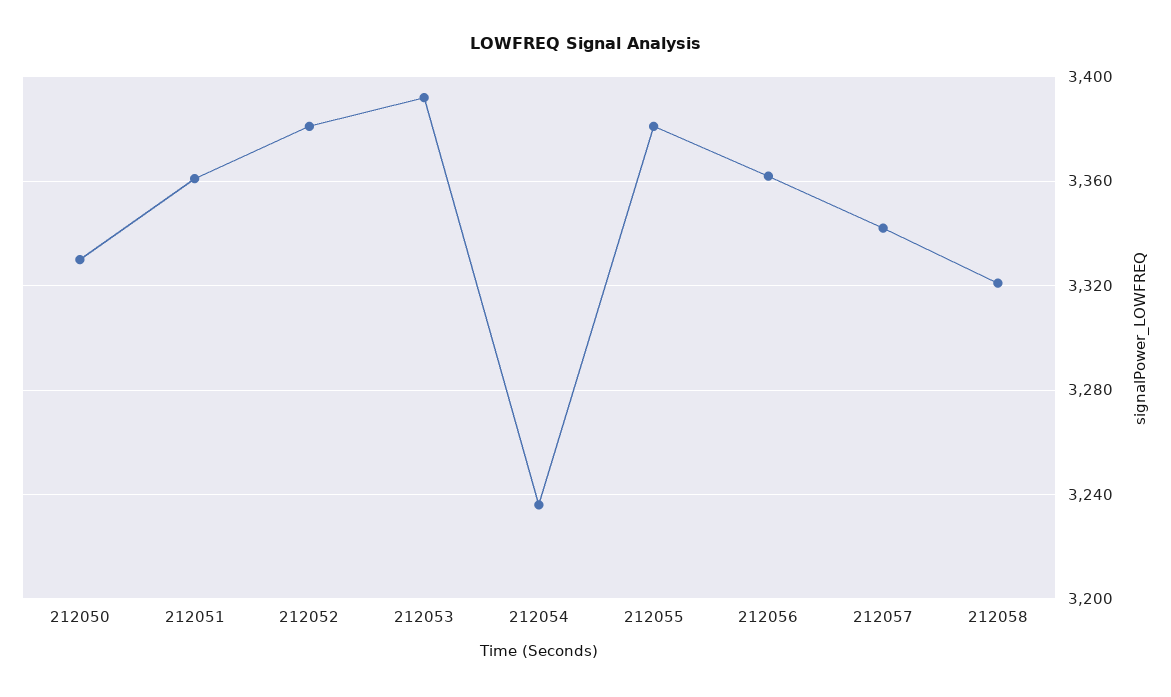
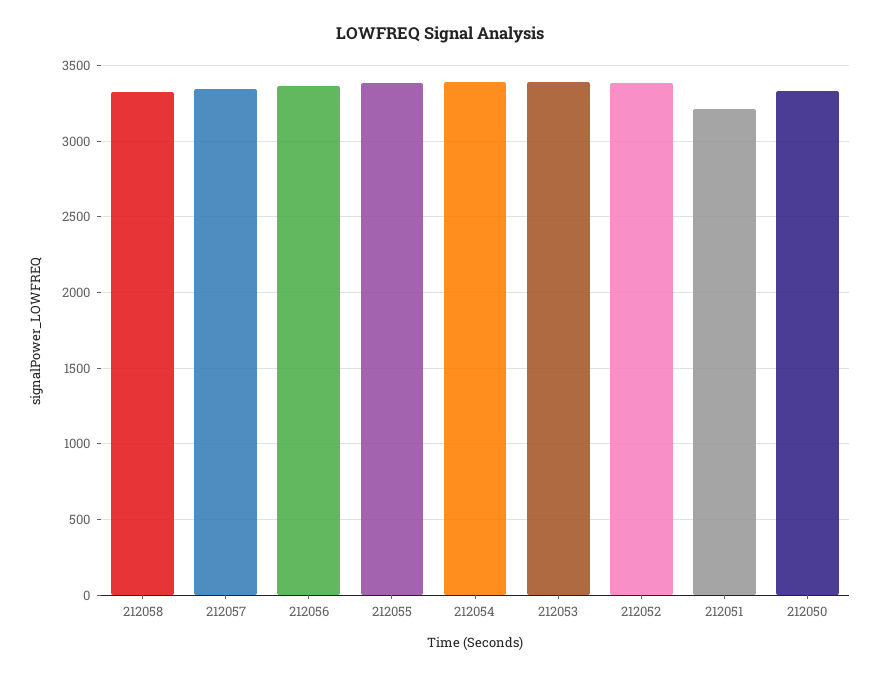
  {
    "212050": 3330,
-   "212051": 3360,
+   "212051": 3200,
    "212052": 3380,
    "212053": 3390,
-   "212054": 3235,
+   "212054": 3400,
    "212055": 3380,
    "212056": 3360,
    "212057": 3340,
    "212058": 3320
  }

